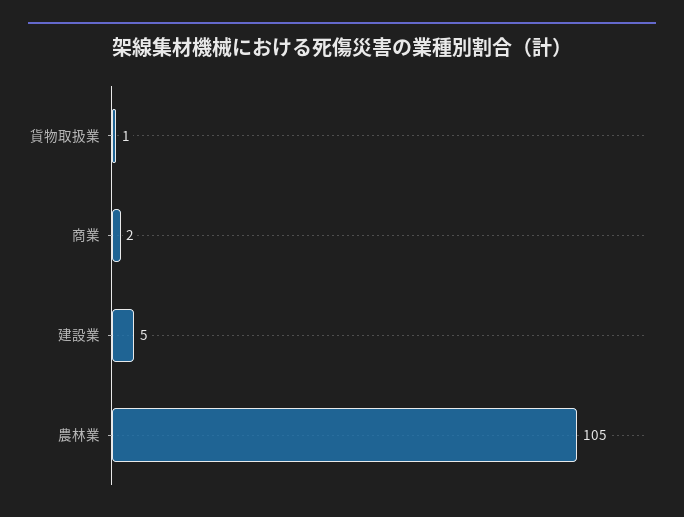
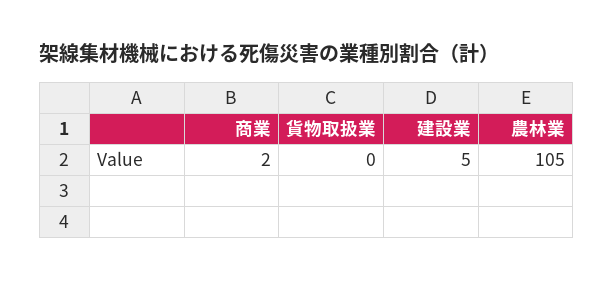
  {
-   "貨物取扱業": 1,
+   "貨物取扱業": 0,
    "商業": 2,
    "建設業": 5,
    "農林業": 105
  }

